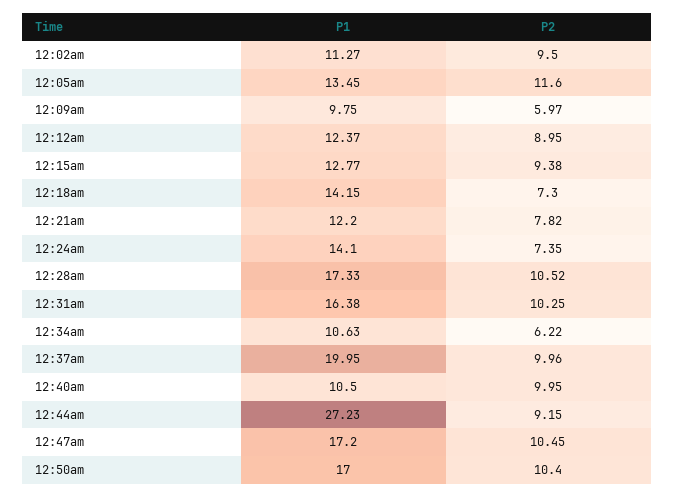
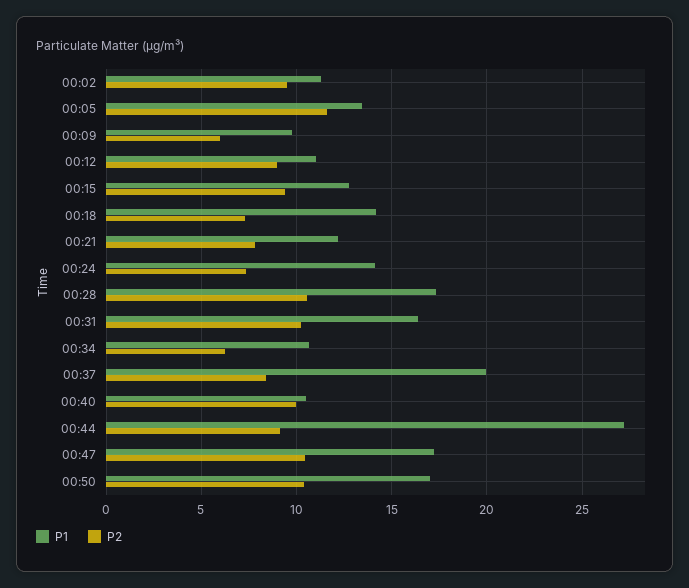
  {
    "P1": {
      "12:02am": 11.27,
      "12:05am": 13.45,
      "12:09am": 9.75,
-     "12:12am": 12.37,
+     "12:12am": 11,
      "12:15am": 12.77,
      "12:18am": 14.15,
      "12:21am": 12.2,
      "12:24am": 14.1,
      "12:28am": 17.33,
      "12:31am": 16.38,
      "12:34am": 10.63,
      "12:37am": 19.95,
      "12:40am": 10.5,
      "12:44am": 27.23,
      "12:47am": 17.2,
      "12:50am": 17
    },
    "P2": {
      "12:02am": 9.5,
      "12:05am": 11.6,
      "12:09am": 5.97,
      "12:12am": 8.95,
      "12:15am": 9.38,
      "12:18am": 7.3,
      "12:21am": 7.82,
      "12:24am": 7.35,
      "12:28am": 10.52,
      "12:31am": 10.25,
      "12:34am": 6.22,
-     "12:37am": 9.96,
+     "12:37am": 8.5,
      "12:40am": 9.95,
      "12:44am": 9.15,
      "12:47am": 10.45,
      "12:50am": 10.4
    }
  }

